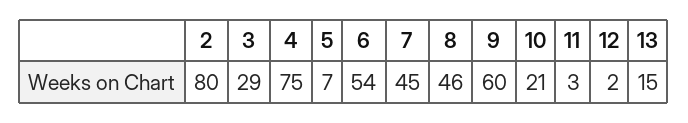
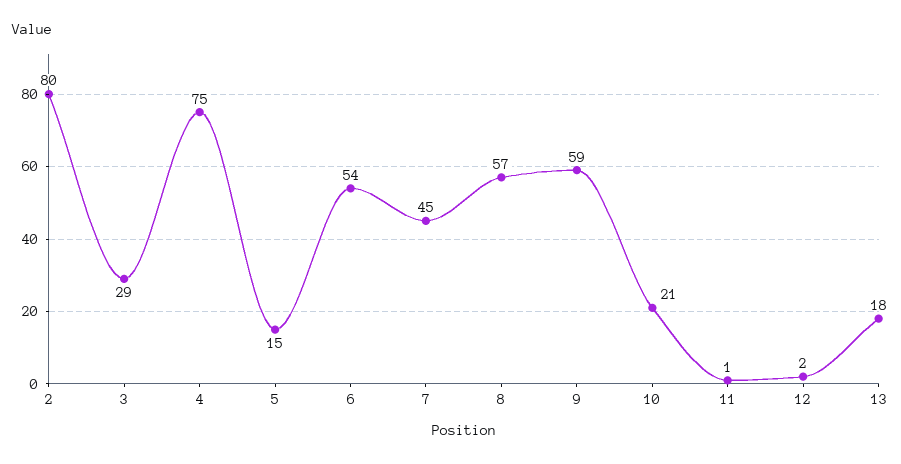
  {
    "2": 80,
    "3": 29,
    "4": 75,
-   "5": 7,
+   "5": 15,
    "6": 54,
    "7": 45,
-   "8": 46,
+   "8": 57,
-   "9": 60,
+   "9": 59,
    "10": 21,
-   "11": 3,
+   "11": 1,
    "12": 2,
-   "13": 15
+   "13": 18
  }

